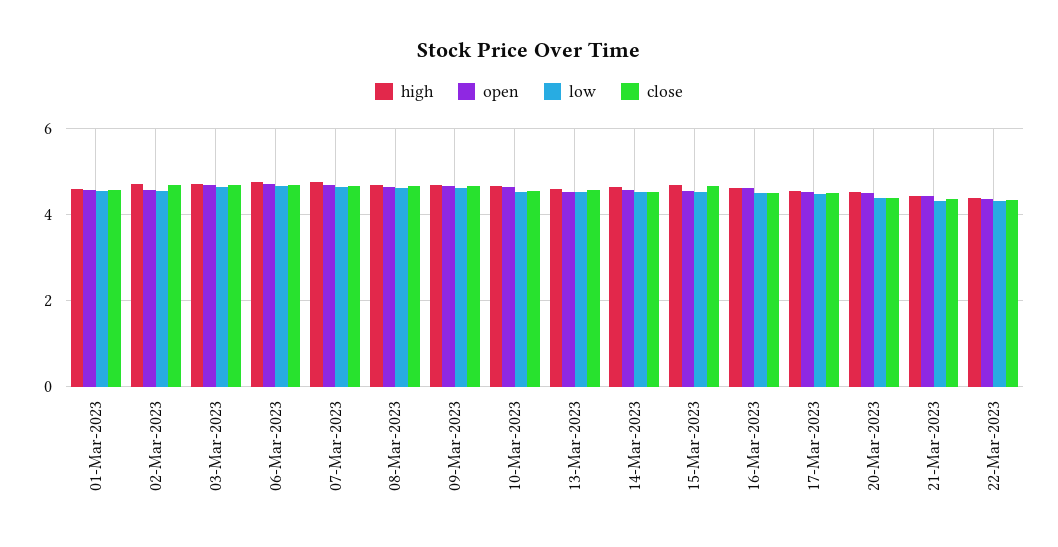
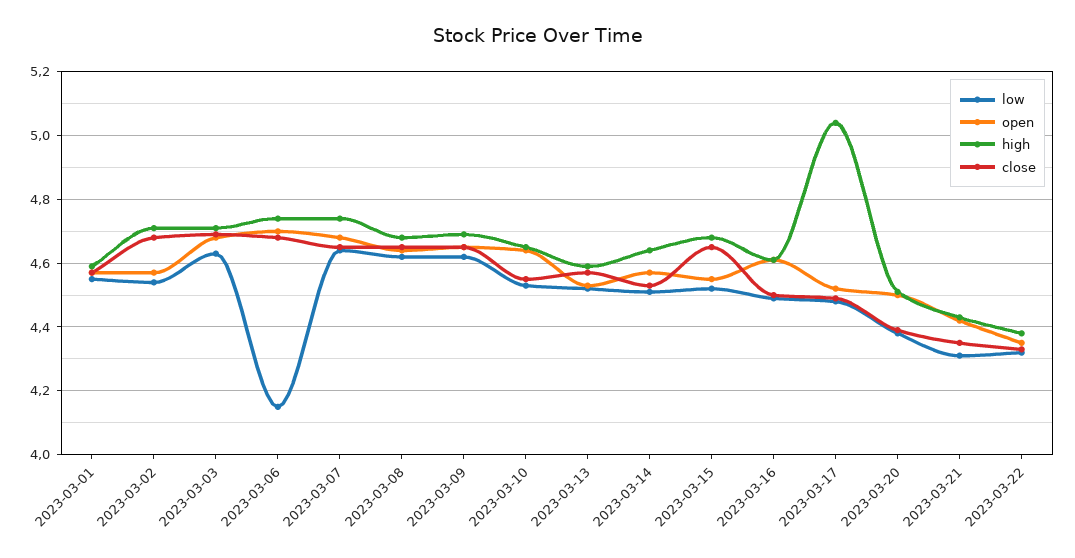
  {
    "high": {
      "01-Mar-2023": 4.6,
      "02-Mar-2023": 4.7,
      "03-Mar-2023": 4.7,
      "06-Mar-2023": 4.75,
      "07-Mar-2023": 4.75,
      "08-Mar-2023": 4.7,
      "09-Mar-2023": 4.7,
      "10-Mar-2023": 4.65,
      "13-Mar-2023": 4.6,
      "14-Mar-2023": 4.65,
      "15-Mar-2023": 4.7,
      "16-Mar-2023": 4.6,
-     "17-Mar-2023": 4.6,
+     "17-Mar-2023": 5.05,
      "20-Mar-2023": 4.5,
      "21-Mar-2023": 4.45,
      "22-Mar-2023": 4.4
    },
    "open": {
      "01-Mar-2023": 4.55,
      "02-Mar-2023": 4.55,
      "03-Mar-2023": 4.7,
      "06-Mar-2023": 4.7,
      "07-Mar-2023": 4.7,
      "08-Mar-2023": 4.65,
      "09-Mar-2023": 4.65,
      "10-Mar-2023": 4.65,
      "13-Mar-2023": 4.55,
      "14-Mar-2023": 4.55,
      "15-Mar-2023": 4.55,
      "16-Mar-2023": 4.6,
      "17-Mar-2023": 4.5,
      "20-Mar-2023": 4.5,
      "21-Mar-2023": 4.4,
      "22-Mar-2023": 4.35
    },
    "low": {
      "01-Mar-2023": 4.55,
      "02-Mar-2023": 4.55,
      "03-Mar-2023": 4.65,
-     "06-Mar-2023": 4.6,
+     "06-Mar-2023": 4.15,
      "07-Mar-2023": 4.65,
      "08-Mar-2023": 4.6,
      "09-Mar-2023": 4.6,
      "10-Mar-2023": 4.55,
      "13-Mar-2023": 4.5,
      "14-Mar-2023": 4.5,
      "15-Mar-2023": 4.5,
      "16-Mar-2023": 4.5,
      "17-Mar-2023": 4.5,
      "20-Mar-2023": 4.4,
      "21-Mar-2023": 4.3,
      "22-Mar-2023": 4.3
    },
    "close": {
      "01-Mar-2023": 4.55,
      "02-Mar-2023": 4.7,
      "03-Mar-2023": 4.7,
      "06-Mar-2023": 4.7,
      "07-Mar-2023": 4.65,
      "08-Mar-2023": 4.65,
      "09-Mar-2023": 4.65,
      "10-Mar-2023": 4.55,
      "13-Mar-2023": 4.55,
      "14-Mar-2023": 4.55,
      "15-Mar-2023": 4.65,
      "16-Mar-2023": 4.5,
      "17-Mar-2023": 4.5,
      "20-Mar-2023": 4.4,
      "21-Mar-2023": 4.35,
      "22-Mar-2023": 4.35
    }
  }

